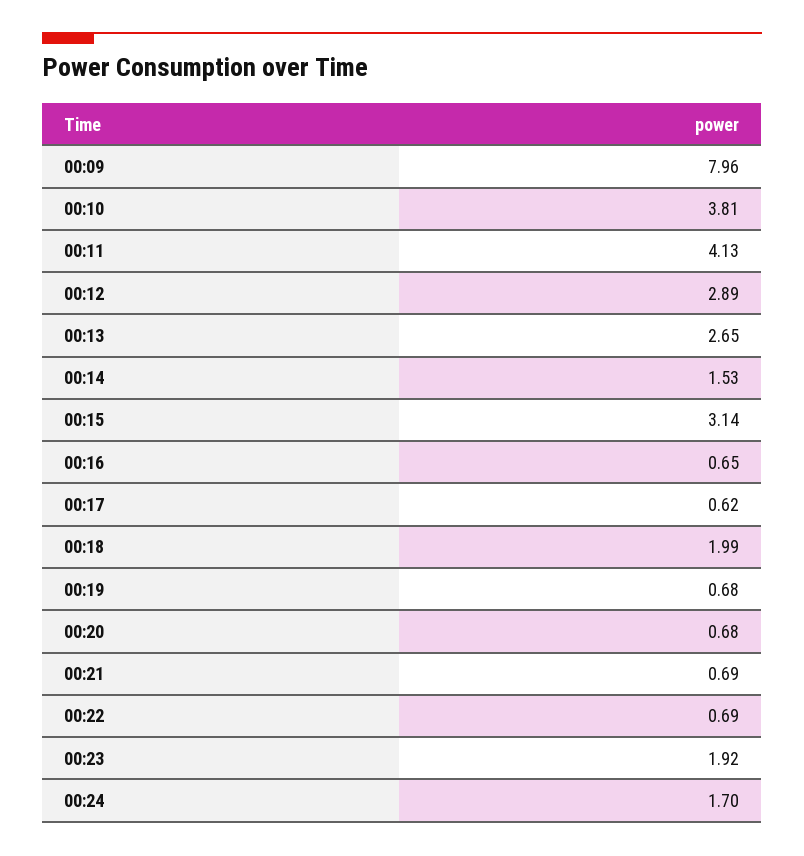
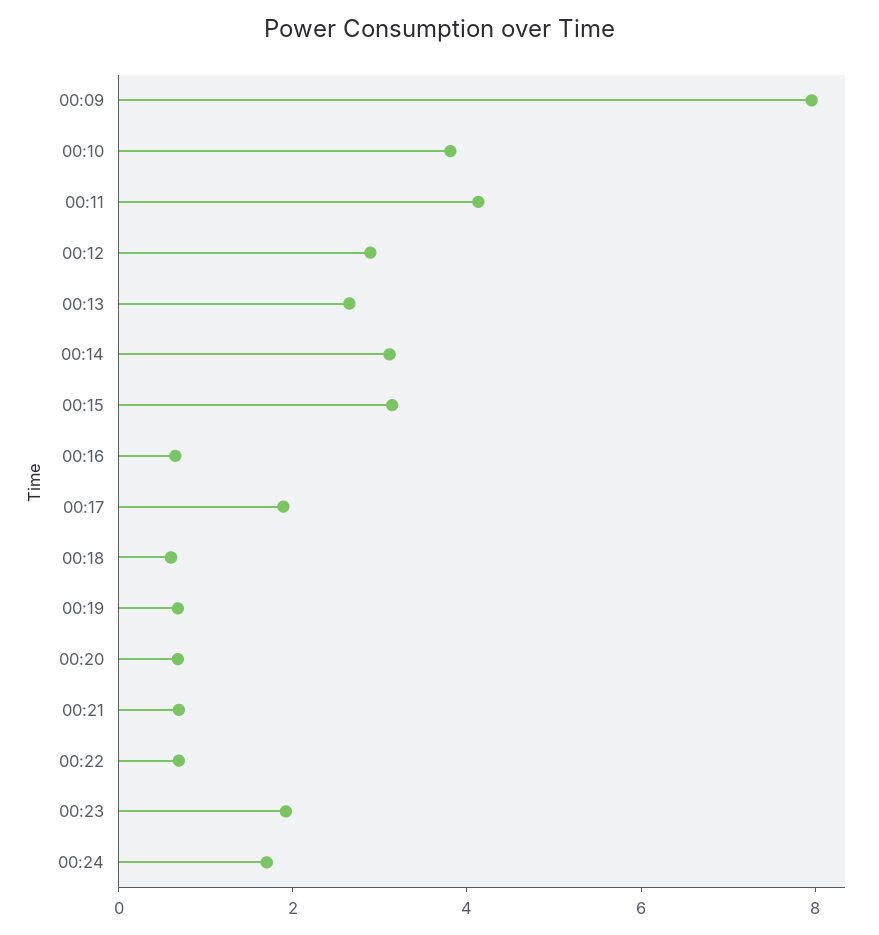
  {
    "00:09": 7.96,
    "00:10": 3.81,
    "00:11": 4.13,
    "00:12": 2.89,
    "00:13": 2.65,
-   "00:14": 1.53,
+   "00:14": 3,
    "00:15": 3.14,
    "00:16": 0.65,
-   "00:17": 0.62,
+   "00:17": 2,
-   "00:18": 1.99,
+   "00:18": 0.5,
    "00:19": 0.68,
    "00:20": 0.68,
    "00:21": 0.69,
    "00:22": 0.69,
    "00:23": 1.92,
    "00:24": 1.7
  }

